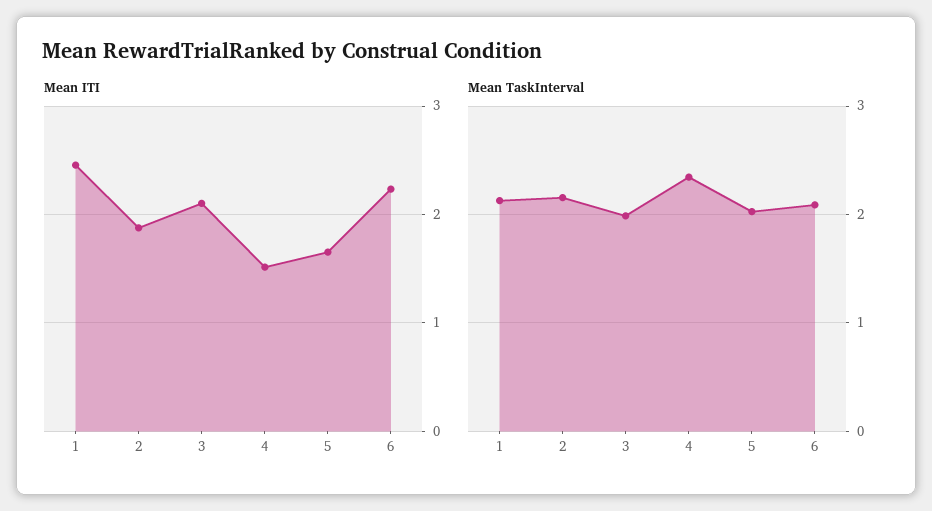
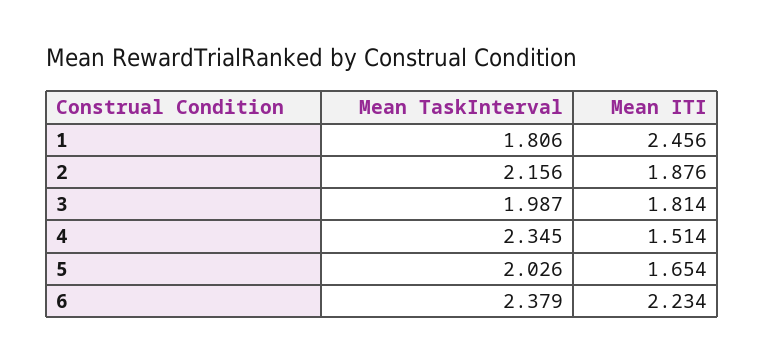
  {
    "Mean ITI": {
      "1": 2.456,
      "2": 1.876,
-     "3": 2.1,
+     "3": 1.814,
      "4": 1.514,
      "5": 1.654,
      "6": 2.234
    },
    "Mean TaskInterval": {
-     "1": 2.1,
+     "1": 1.806,
      "2": 2.156,
      "3": 1.987,
      "4": 2.345,
      "5": 2.026,
-     "6": 2.1
+     "6": 2.379
    }
  }

